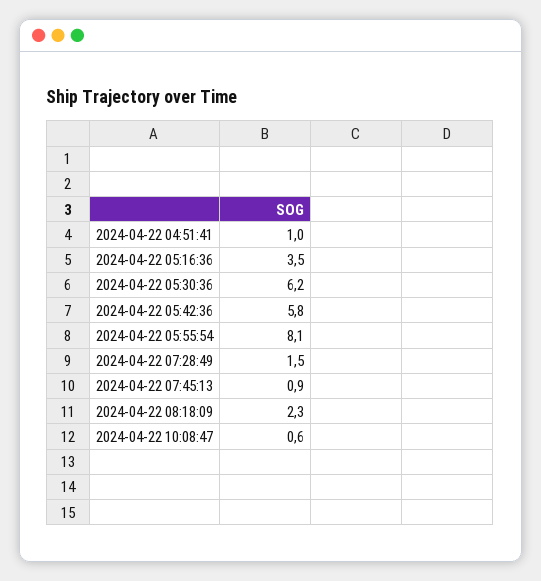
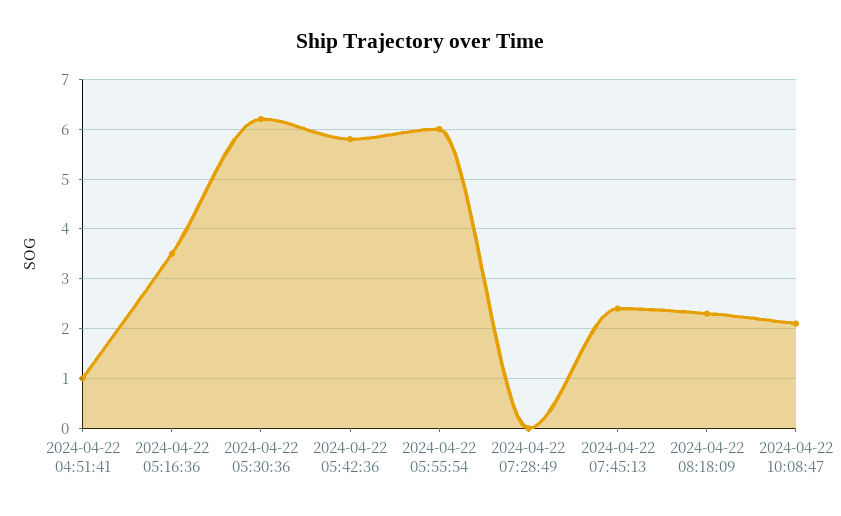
  {
    "2024-04-22 04:51:41": 1,
    "2024-04-22 05:16:36": 3.5,
    "2024-04-22 05:30:36": 6.2,
    "2024-04-22 05:42:36": 5.8,
-   "2024-04-22 05:55:54": 8.1,
+   "2024-04-22 05:55:54": 6,
-   "2024-04-22 07:28:49": 1.5,
+   "2024-04-22 07:28:49": 0,
-   "2024-04-22 07:45:13": 0.9,
+   "2024-04-22 07:45:13": 2.5,
    "2024-04-22 08:18:09": 2.3,
-   "2024-04-22 10:08:47": 0.6
+   "2024-04-22 10:08:47": 2
  }

